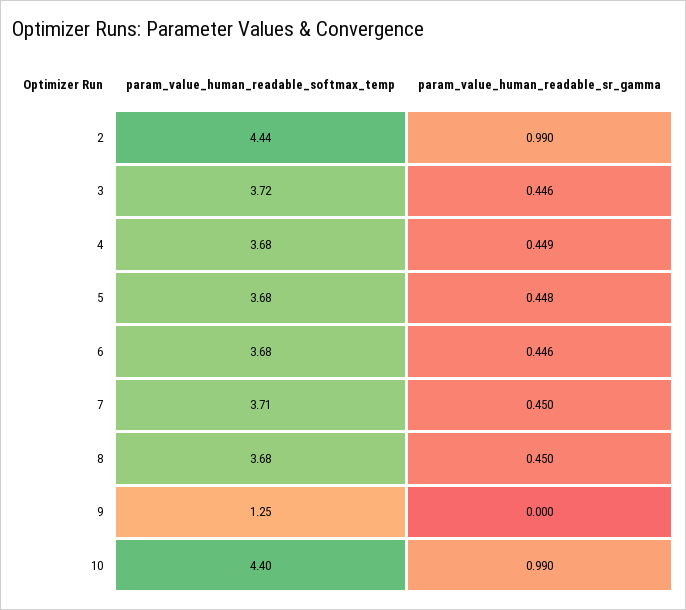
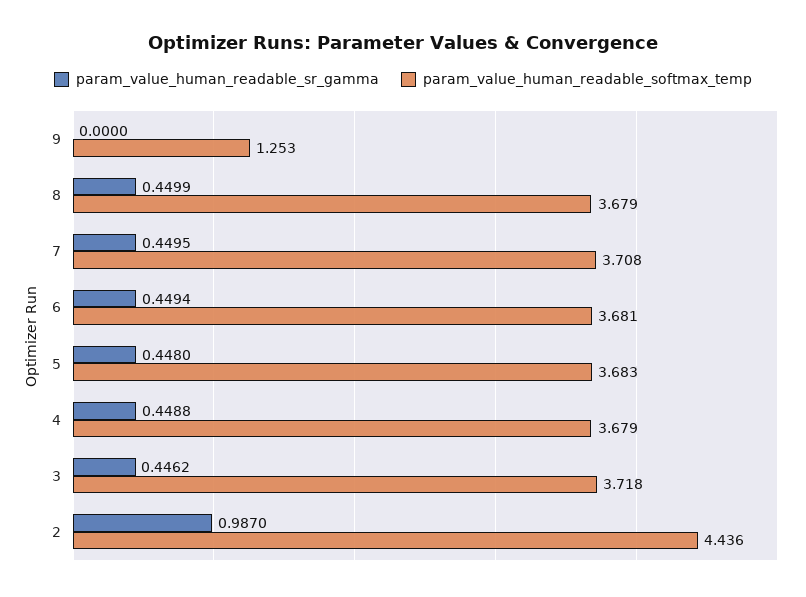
  {
    "param_value_human_readable_softmax_temp": {
      "2": 4.436,
      "3": 3.718,
      "4": 3.679,
      "5": 3.683,
      "6": 3.681,
      "7": 3.708,
      "8": 3.679,
-     "9": 1.253,
+     "9": 1.253
-     "10": 4.4
    },
    "param_value_human_readable_sr_gamma": {
-     "2": 0.99,
+     "2": 0.987,
      "3": 0.4462,
      "4": 0.4488,
      "5": 0.448,
-     "6": 0.446,
+     "6": 0.4494,
      "7": 0.4495,
      "8": 0.4499,
-     "9": 0,
+     "9": 0
-     "10": 0.99
    }
  }

